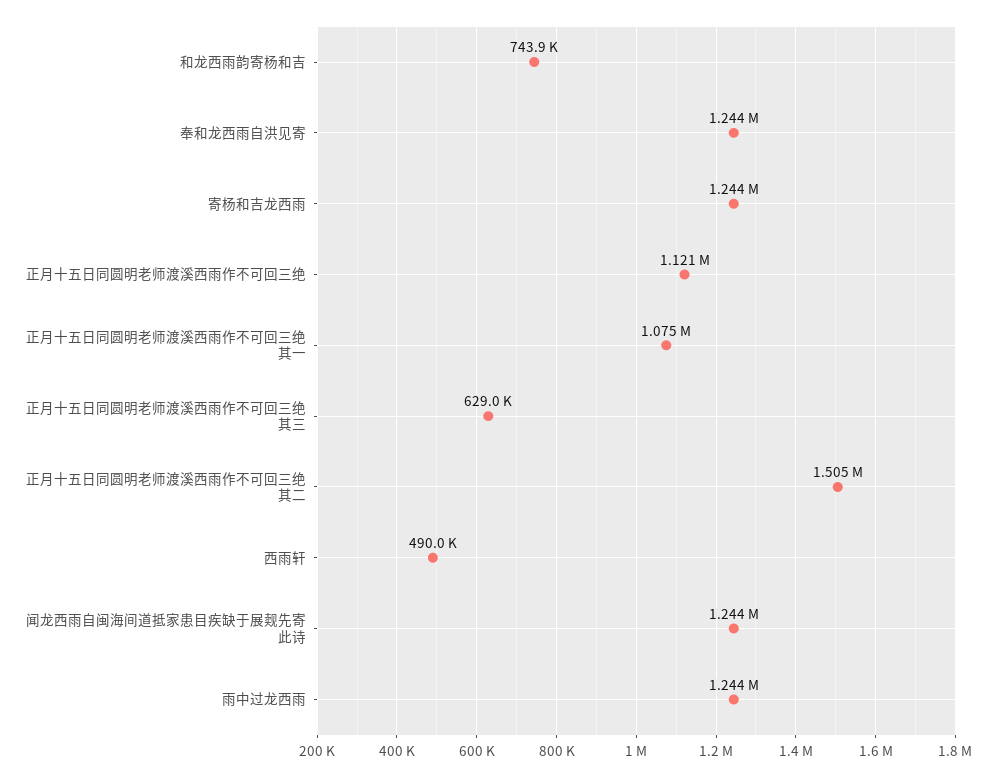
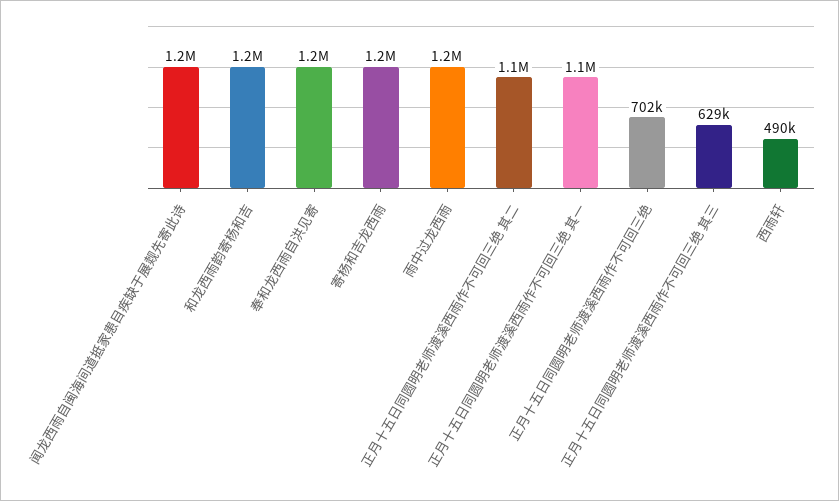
  {
-   "和龙西雨韵寄杨和吉": 743900,
+   "和龙西雨韵寄杨和吉": 1200000,
    "奉和龙西雨自洪见寄": 1244000,
    "寄杨和吉龙西雨": 1244000,
-   "正月十五日同圆明老师渡溪西雨作不可回三绝": 1121000,
+   "正月十五日同圆明老师渡溪西雨作不可回三绝": 702000,
    "正月十五日同圆明老师渡溪西雨作不可回三绝 其一": 1075000,
    "正月十五日同圆明老师渡溪西雨作不可回三绝 其三": 629000,
-   "正月十五日同圆明老师渡溪西雨作不可回三绝 其二": 1505000,
+   "正月十五日同圆明老师渡溪西雨作不可回三绝 其二": 1100000,
    "西雨轩": 490000,
    "闻龙西雨自闽海间道抵家患目疾缺于展觌先寄此诗": 1244000,
    "雨中过龙西雨": 1244000
  }

